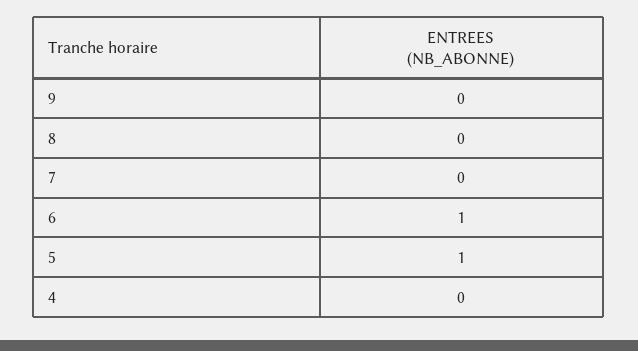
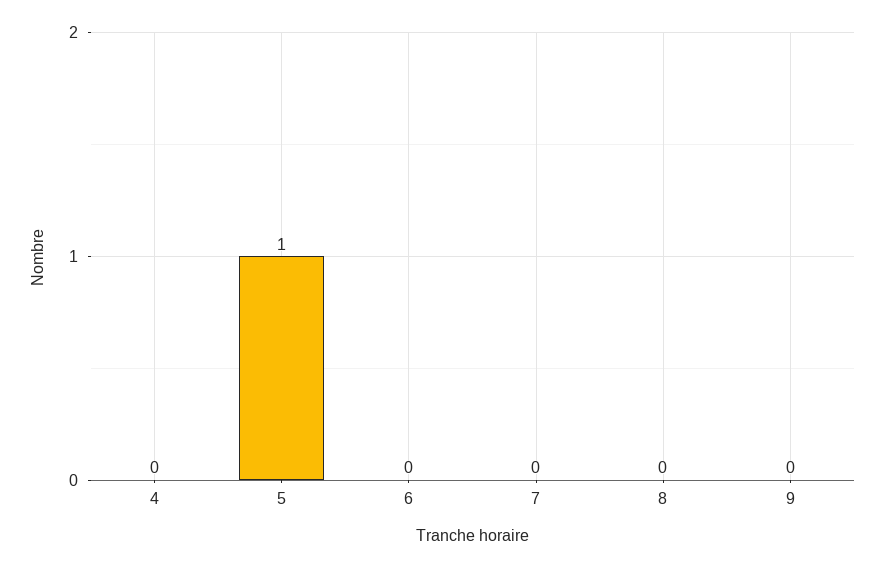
  {
    "9": 0,
    "8": 0,
    "7": 0,
-   "6": 1,
+   "6": 0,
    "5": 1,
    "4": 0
  }

